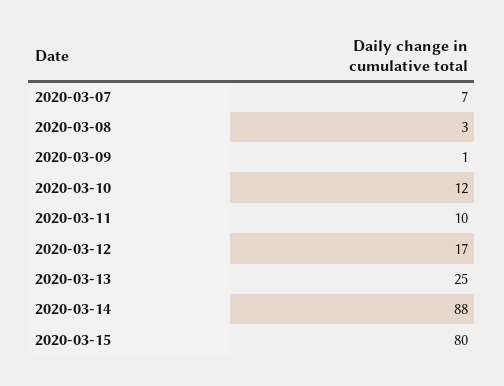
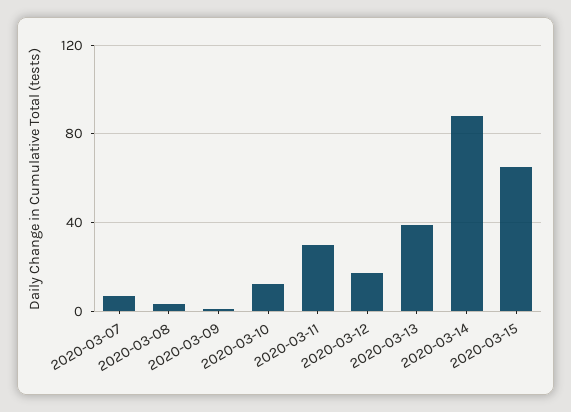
  {
    "2020-03-07": 7,
    "2020-03-08": 3,
    "2020-03-09": 1,
    "2020-03-10": 12,
-   "2020-03-11": 10,
+   "2020-03-11": 30,
    "2020-03-12": 17,
-   "2020-03-13": 25,
+   "2020-03-13": 40,
    "2020-03-14": 88,
-   "2020-03-15": 80
+   "2020-03-15": 65
  }

